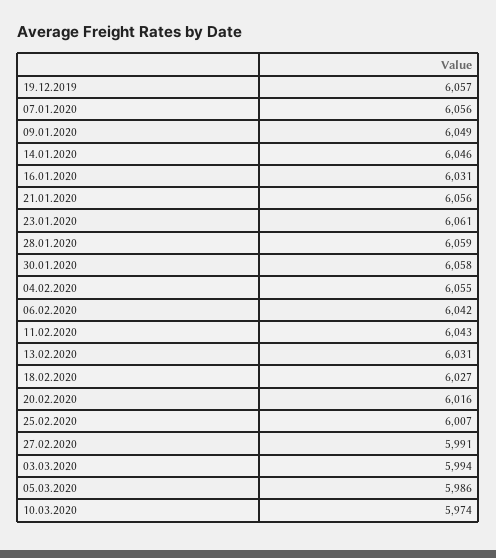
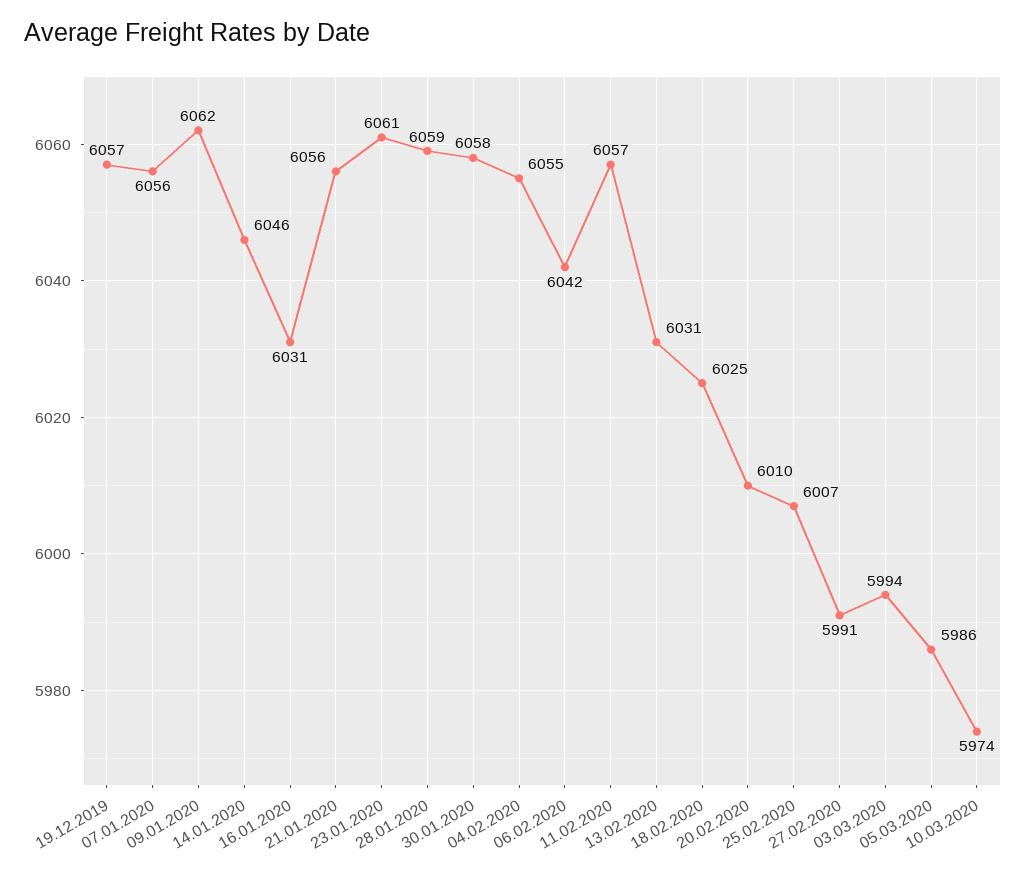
  {
    "19.12.2019": 6057,
    "07.01.2020": 6056,
-   "09.01.2020": 6049,
+   "09.01.2020": 6062,
    "14.01.2020": 6046,
    "16.01.2020": 6031,
    "21.01.2020": 6056,
    "23.01.2020": 6061,
    "28.01.2020": 6059,
    "30.01.2020": 6058,
    "04.02.2020": 6055,
    "06.02.2020": 6042,
-   "11.02.2020": 6043,
+   "11.02.2020": 6057,
    "13.02.2020": 6031,
-   "18.02.2020": 6027,
+   "18.02.2020": 6025,
-   "20.02.2020": 6016,
+   "20.02.2020": 6010,
    "25.02.2020": 6007,
    "27.02.2020": 5991,
    "03.03.2020": 5994,
    "05.03.2020": 5986,
    "10.03.2020": 5974
  }

